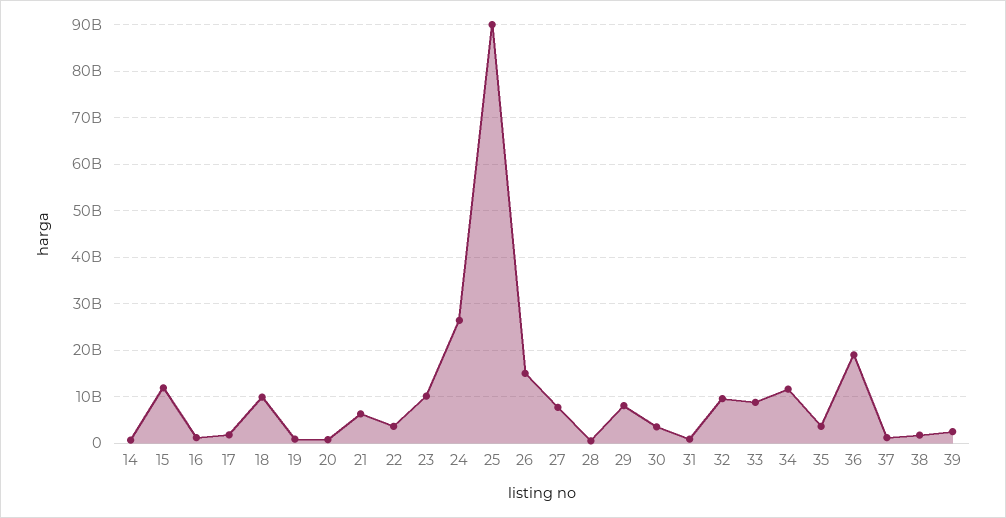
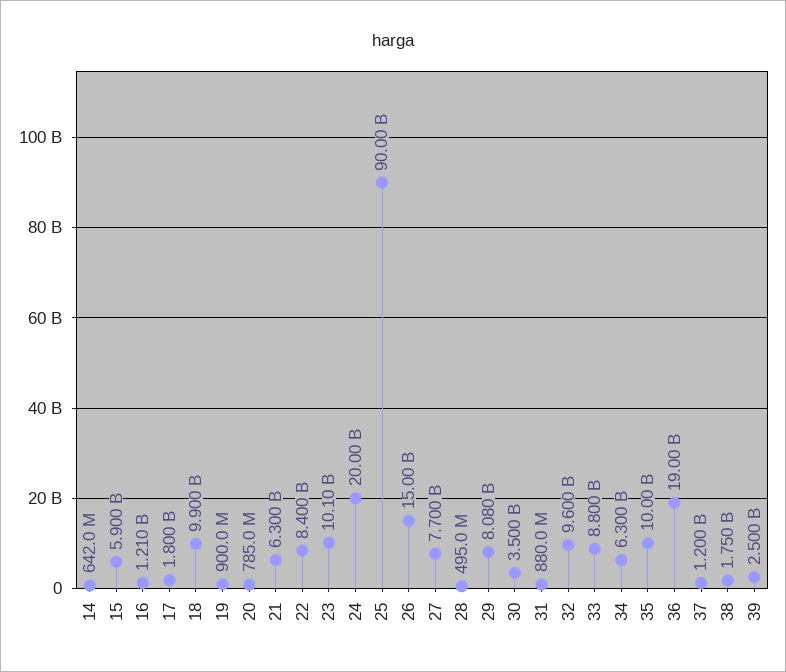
  {
    "14": 642000000,
-   "15": 12000000000,
+   "15": 5900000000,
    "16": 1210000000,
    "17": 1800000000,
    "18": 9900000000,
    "19": 900000000,
    "20": 785000000,
    "21": 6300000000,
-   "22": 4000000000,
+   "22": 8400000000,
    "23": 10100000000,
-   "24": 26000000000,
+   "24": 20000000000,
    "25": 90000000000,
    "26": 15000000000,
    "27": 7700000000,
    "28": 495000000,
    "29": 8080000000,
    "30": 3500000000,
    "31": 880000000,
    "32": 9600000000,
    "33": 8800000000,
-   "34": 12000000000,
+   "34": 6300000000,
-   "35": 4000000000,
+   "35": 10000000000,
    "36": 19000000000,
    "37": 1200000000,
    "38": 1750000000,
    "39": 2500000000
  }

